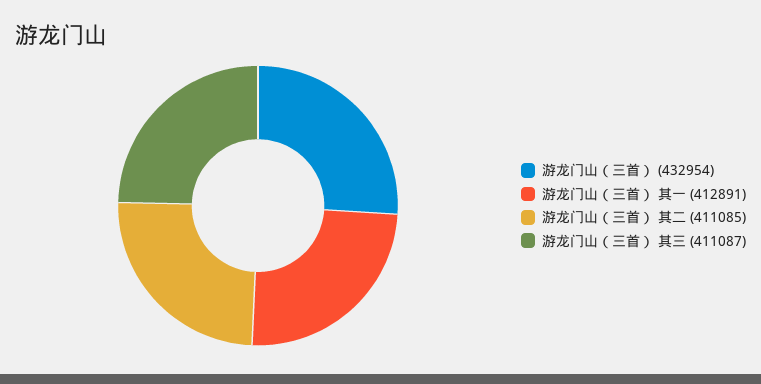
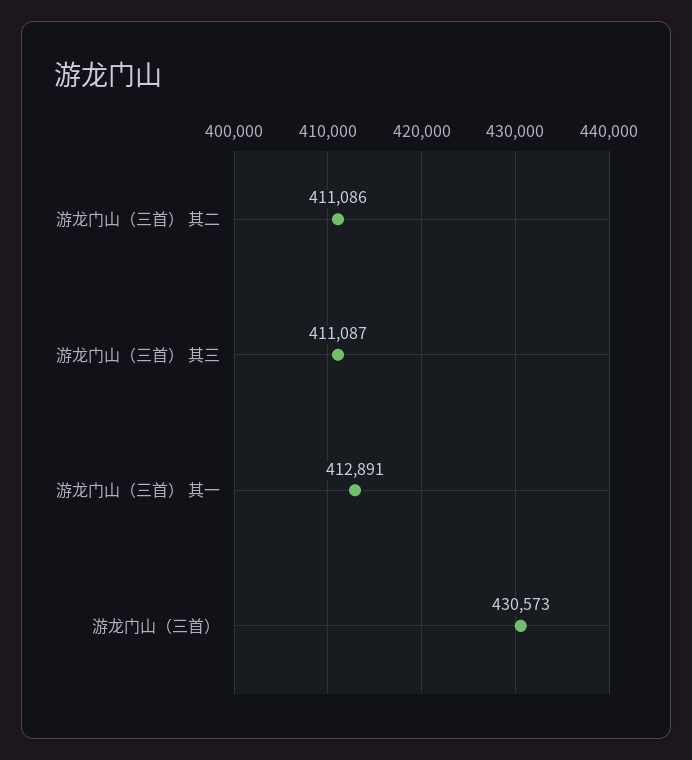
  {
-   "游龙门山（三首）": 432954,
+   "游龙门山（三首）": 430573,
    "游龙门山（三首） 其一": 412891,
-   "游龙门山（三首） 其二": 411085,
+   "游龙门山（三首） 其二": 411086,
    "游龙门山（三首） 其三": 411087
  }

